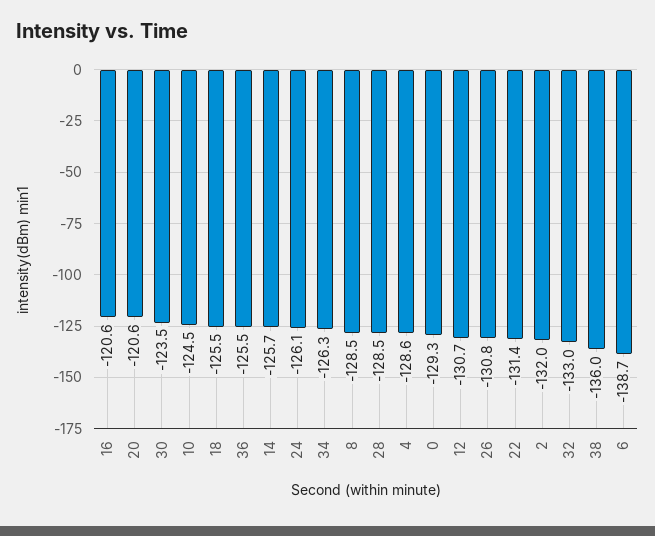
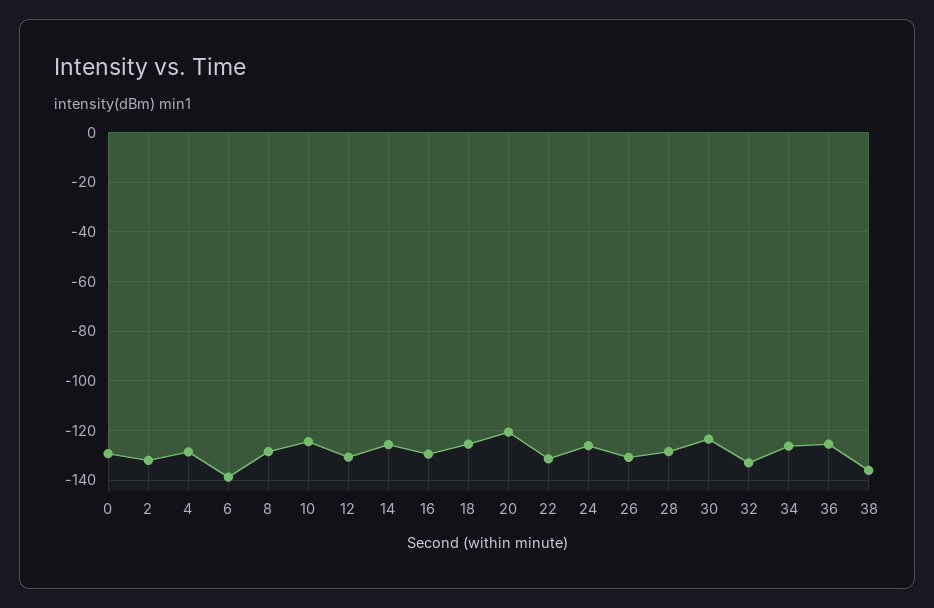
  {
-   "16": -120.6,
+   "16": -130,
    "20": -120.6,
    "30": -123.5,
    "10": -124.5,
    "18": -125.5,
    "36": -125.5,
    "14": -125.7,
    "24": -126.1,
    "34": -126.3,
    "8": -128.5,
    "28": -128.5,
    "4": -128.6,
    "0": -129.3,
    "12": -130.7,
    "26": -130.8,
    "22": -131.4,
    "2": -132,
    "32": -133,
    "38": -136,
    "6": -138.7
  }

